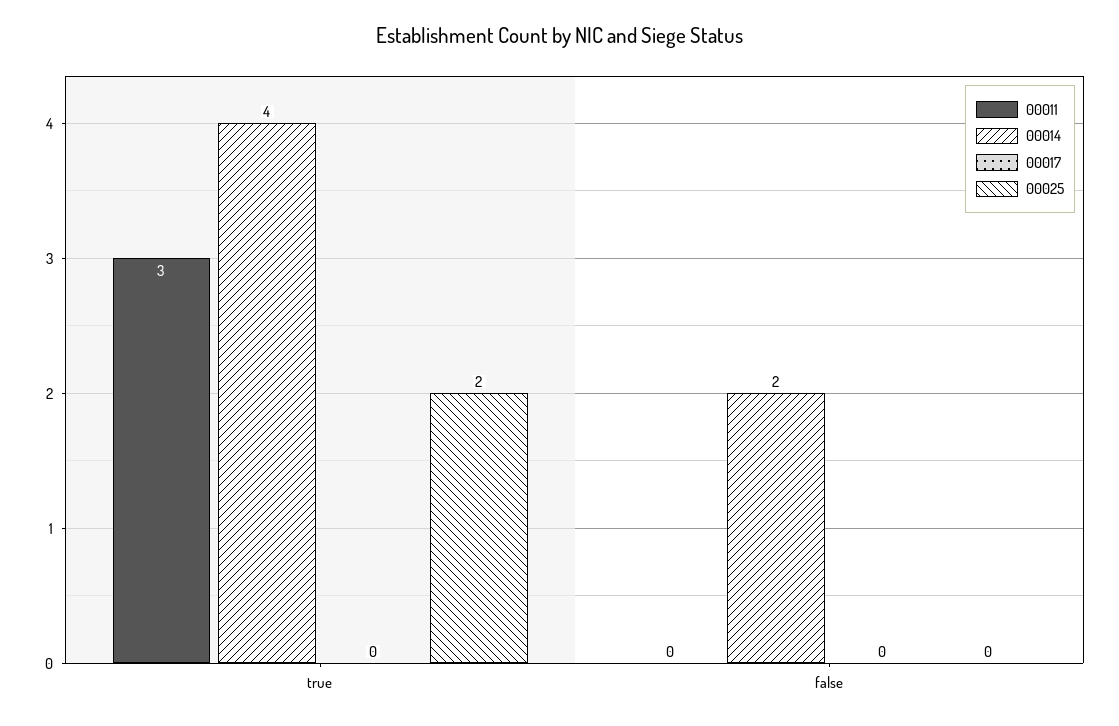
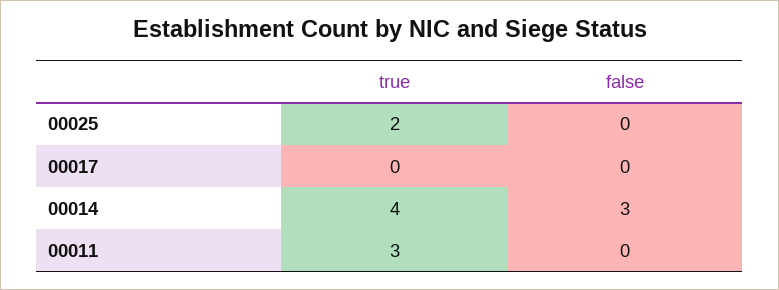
  {
    "00011": {
      "true": 3,
      "false": 0
    },
    "00014": {
      "true": 4,
-     "false": 2
+     "false": 3
    },
    "00017": {
      "true": 0,
      "false": 0
    },
    "00025": {
      "true": 2,
      "false": 0
    }
  }

